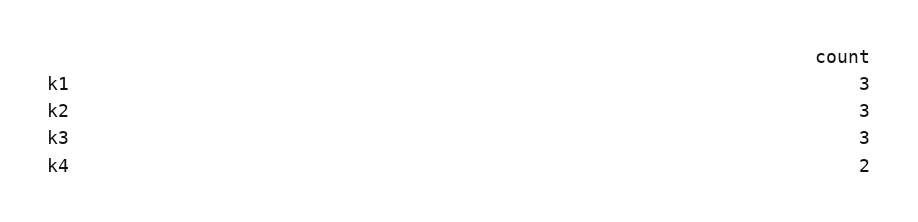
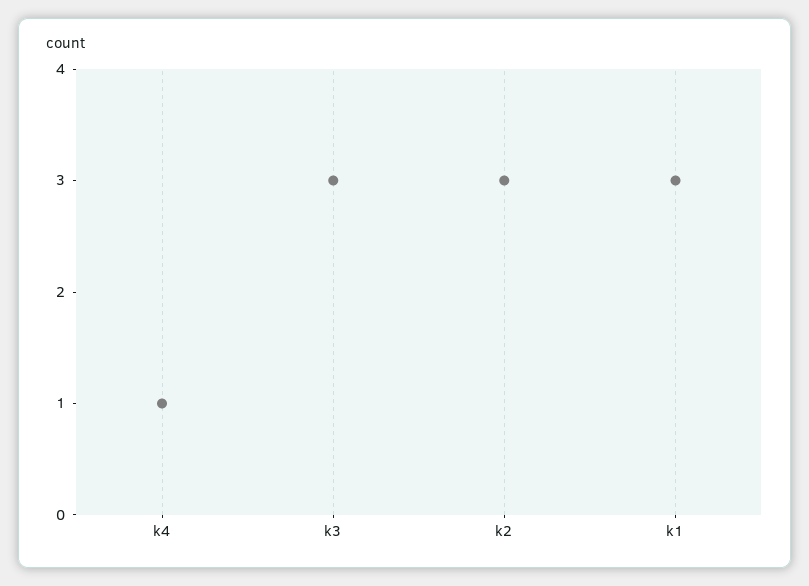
  {
    "k1": 3,
    "k2": 3,
    "k3": 3,
-   "k4": 2
+   "k4": 1
  }

